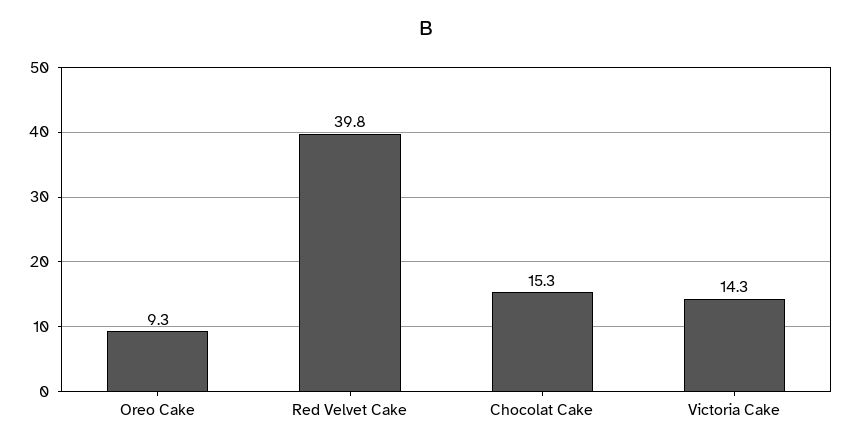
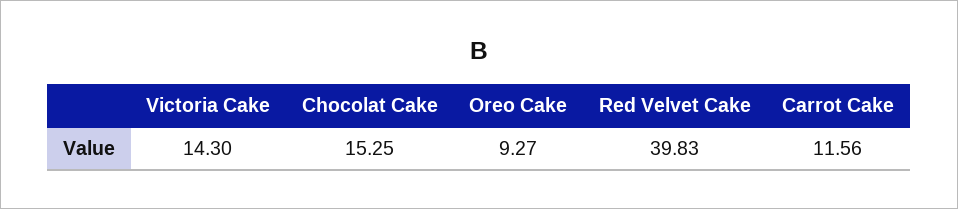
  {
    "Oreo Cake": 9.27,
    "Red Velvet Cake": 39.83,
    "Chocolat Cake": 15.25,
-   "Victoria Cake": 14.3
+   "Victoria Cake": 14.3,
+   "Carrot Cake": 11.56
  }

